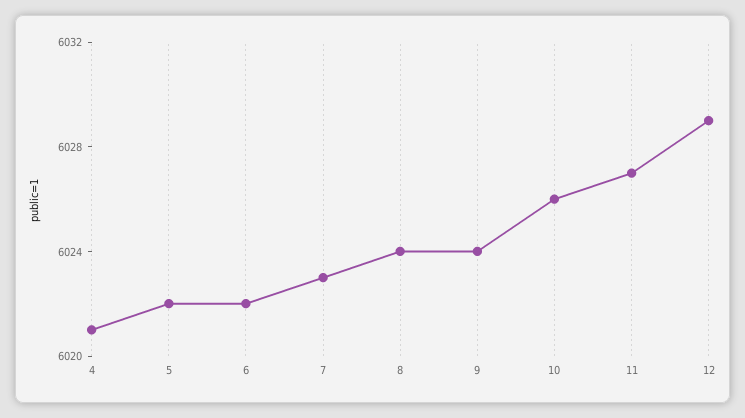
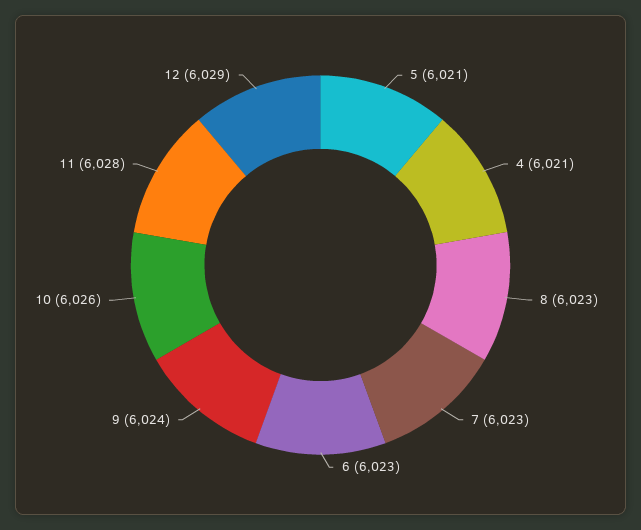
  {
    "4": 6021,
-   "5": 6022,
+   "5": 6021,
-   "6": 6022,
+   "6": 6023,
    "7": 6023,
-   "8": 6024,
+   "8": 6023,
    "9": 6024,
    "10": 6026,
-   "11": 6027,
+   "11": 6028,
    "12": 6029
  }

